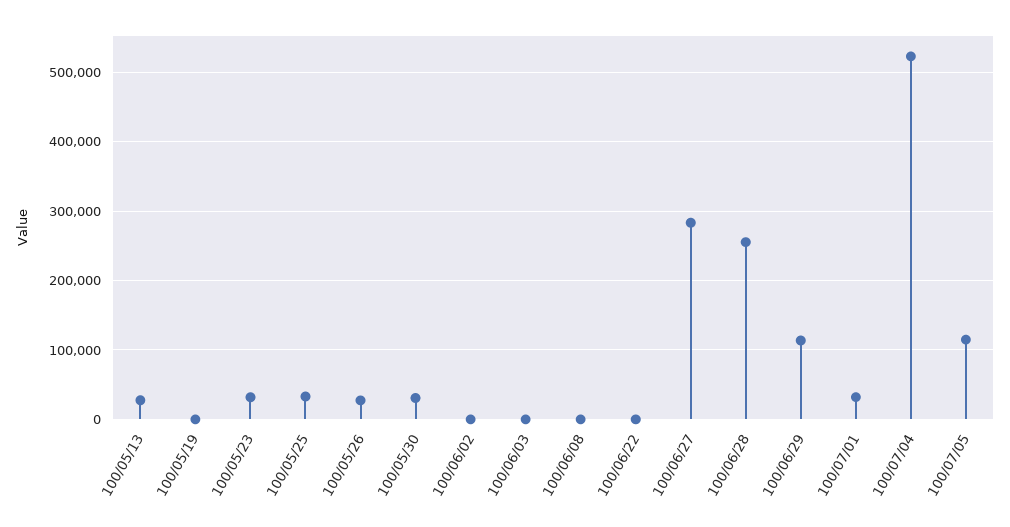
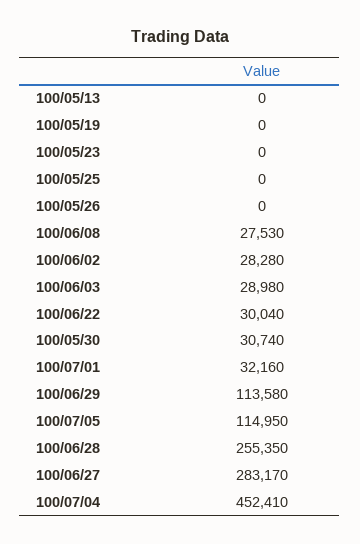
  {
-   "100/05/13": 30000,
+   "100/05/13": 0,
    "100/05/19": 0,
-   "100/05/23": 30000,
+   "100/05/23": 0,
-   "100/05/25": 30000,
+   "100/05/25": 0,
-   "100/05/26": 30000,
+   "100/05/26": 0,
    "100/05/30": 30740,
-   "100/06/02": 0,
+   "100/06/02": 28280,
-   "100/06/03": 0,
+   "100/06/03": 28980,
-   "100/06/08": 0,
+   "100/06/08": 27530,
-   "100/06/22": 0,
+   "100/06/22": 30040,
    "100/06/27": 283170,
    "100/06/28": 255350,
    "100/06/29": 113580,
    "100/07/01": 32160,
-   "100/07/04": 520000,
+   "100/07/04": 452410,
    "100/07/05": 114950
  }

